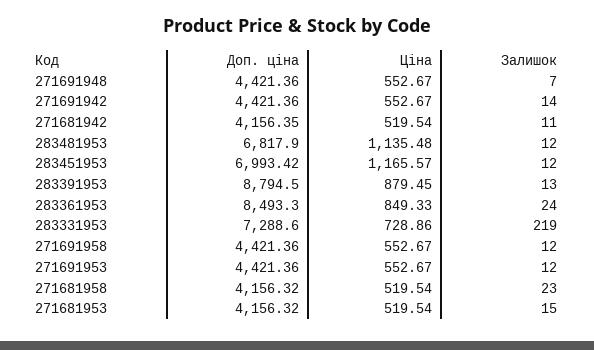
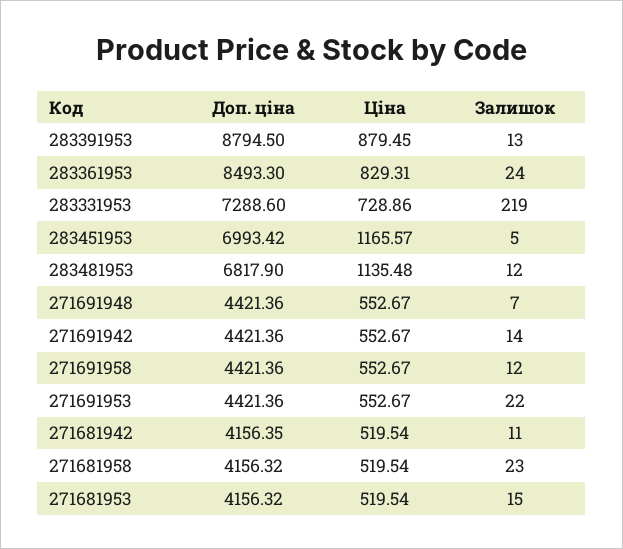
  {
    "Доп. ціна": {
      "271691948": 4421.36,
      "271691942": 4421.36,
      "271681942": 4156.35,
      "283481953": 6817.9,
      "283451953": 6993.42,
      "283391953": 8794.5,
      "283361953": 8493.3,
      "283331953": 7288.6,
      "271691958": 4421.36,
      "271691953": 4421.36,
      "271681958": 4156.32,
      "271681953": 4156.32
    },
    "Ціна": {
      "271691948": 552.67,
      "271691942": 552.67,
      "271681942": 519.54,
      "283481953": 1135.48,
      "283451953": 1165.57,
      "283391953": 879.45,
-     "283361953": 849.33,
+     "283361953": 829.31,
      "283331953": 728.86,
      "271691958": 552.67,
      "271691953": 552.67,
      "271681958": 519.54,
      "271681953": 519.54
    },
    "Залишок": {
      "271691948": 7,
      "271691942": 14,
      "271681942": 11,
      "283481953": 12,
-     "283451953": 12,
+     "283451953": 5,
      "283391953": 13,
      "283361953": 24,
      "283331953": 219,
      "271691958": 12,
-     "271691953": 12,
+     "271691953": 22,
      "271681958": 23,
      "271681953": 15
    }
  }

